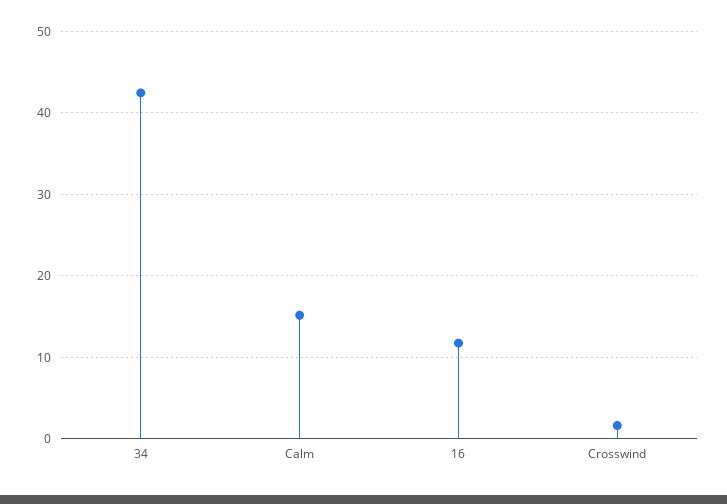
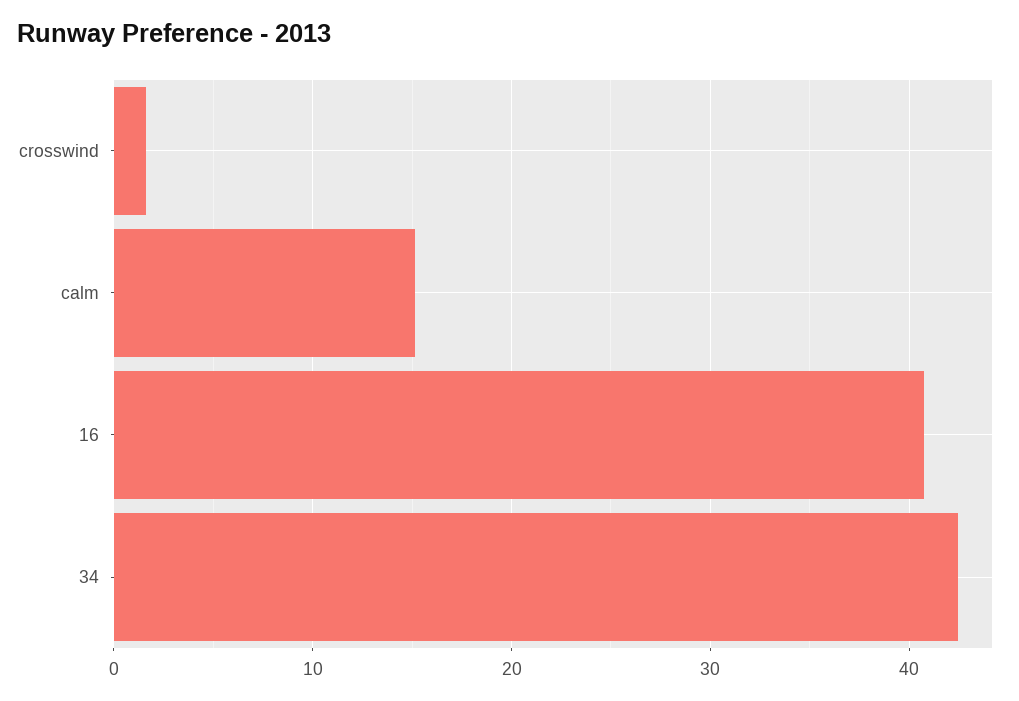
  {
    "34": 42,
    "Calm": 15,
-   "16": 12,
+   "16": 41,
    "Crosswind": 2
  }

